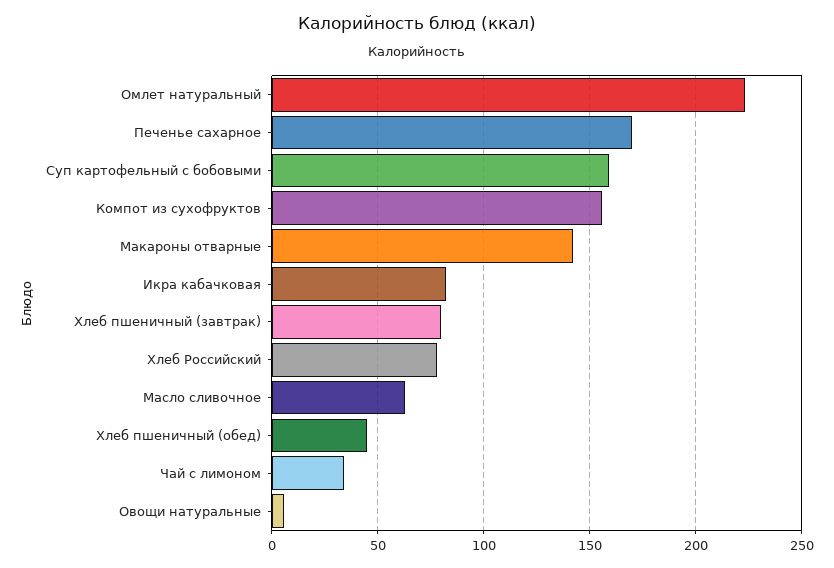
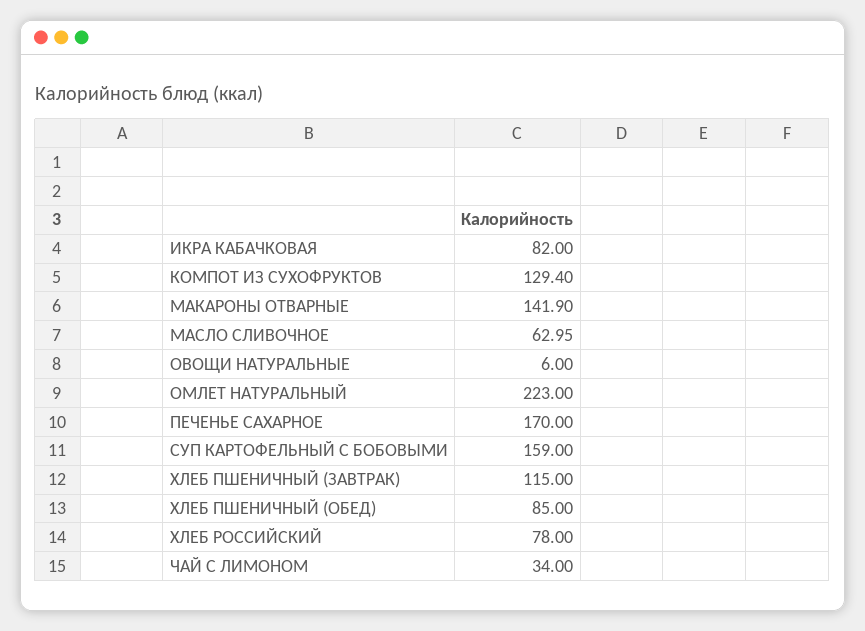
  {
    "Омлет натуральный": 223,
    "Печенье сахарное": 170,
    "Суп картофельный с бобовыми": 159,
-   "Компот из сухофруктов": 155,
+   "Компот из сухофруктов": 129.4,
    "Макароны отварные": 141.9,
    "Икра кабачковая": 82,
-   "Хлеб пшеничный (завтрак)": 80,
+   "Хлеб пшеничный (завтрак)": 115,
    "Хлеб Российский": 78,
    "Масло сливочное": 62.95,
-   "Хлеб пшеничный (обед)": 45,
+   "Хлеб пшеничный (обед)": 85,
    "Чай с лимоном": 34,
    "Овощи натуральные": 6
  }

